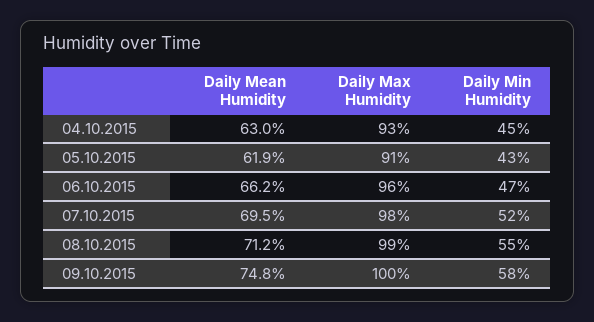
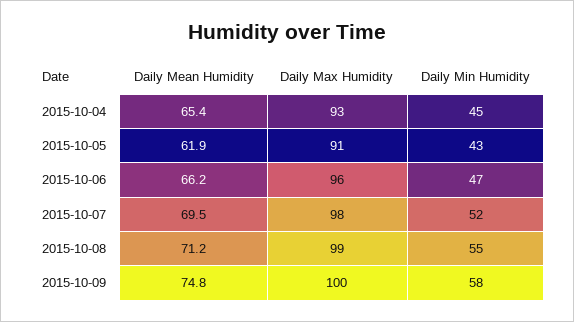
  {
    "Daily Mean Humidity": {
-     "04.10.2015": 63,
+     "04.10.2015": 65.4,
      "05.10.2015": 61.9,
      "06.10.2015": 66.2,
      "07.10.2015": 69.5,
      "08.10.2015": 71.2,
      "09.10.2015": 74.8
    },
    "Daily Max Humidity": {
      "04.10.2015": 93,
      "05.10.2015": 91,
      "06.10.2015": 96,
      "07.10.2015": 98,
      "08.10.2015": 99,
      "09.10.2015": 100
    },
    "Daily Min Humidity": {
      "04.10.2015": 45,
      "05.10.2015": 43,
      "06.10.2015": 47,
      "07.10.2015": 52,
      "08.10.2015": 55,
      "09.10.2015": 58
    }
  }

